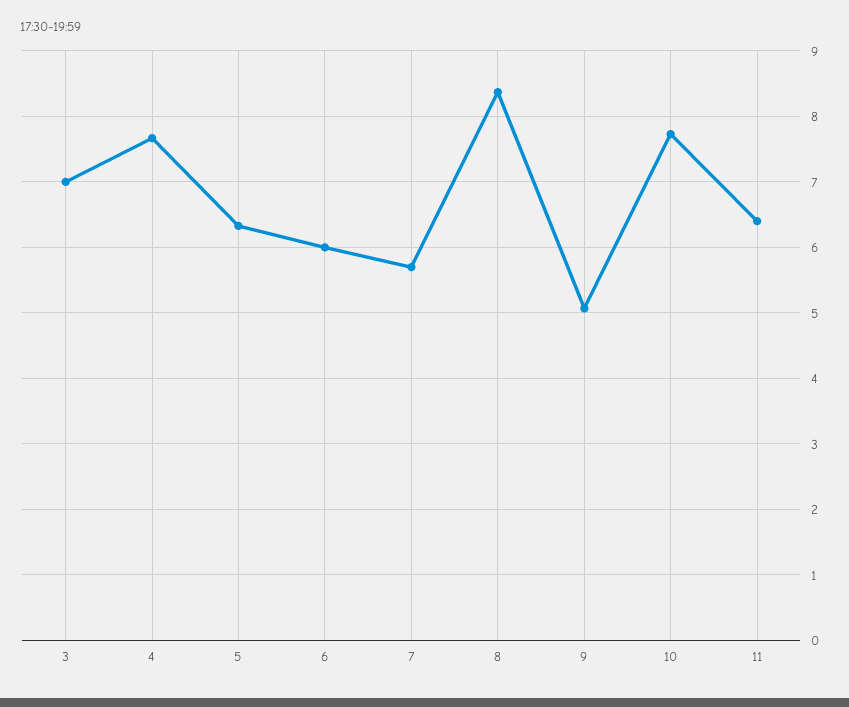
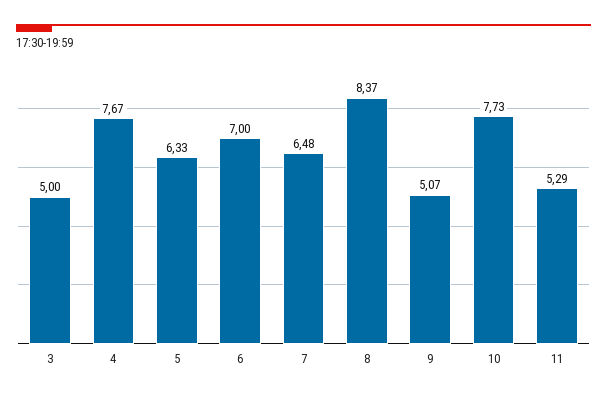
  {
-   "3": 7,
+   "3": 5,
    "4": 7.67,
    "5": 6.33,
-   "6": 6,
+   "6": 7,
-   "7": 5.7,
+   "7": 6.48,
    "8": 8.37,
    "9": 5.07,
    "10": 7.73,
-   "11": 6.4
+   "11": 5.29
  }

